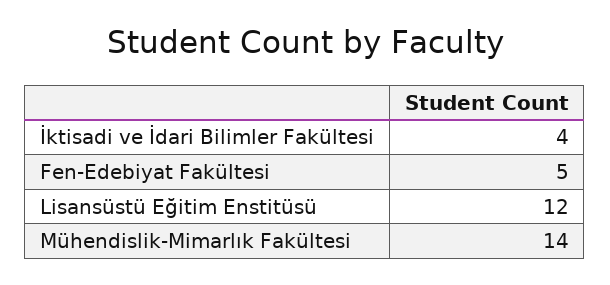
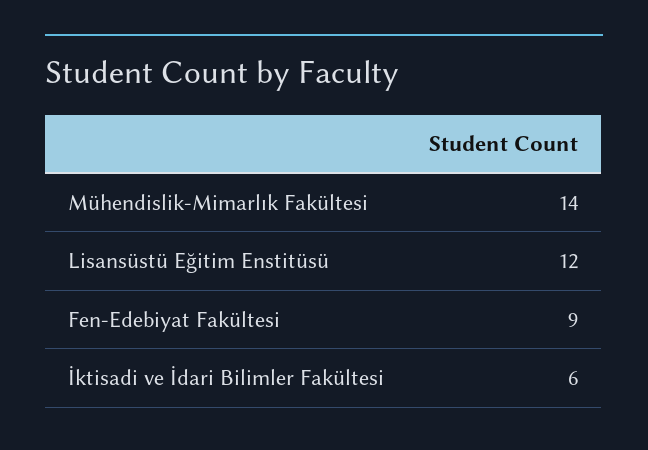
  {
-   "İktisadi ve İdari Bilimler Fakültesi": 4,
+   "İktisadi ve İdari Bilimler Fakültesi": 6,
-   "Fen-Edebiyat Fakültesi": 5,
+   "Fen-Edebiyat Fakültesi": 9,
    "Lisansüstü Eğitim Enstitüsü": 12,
    "Mühendislik-Mimarlık Fakültesi": 14
  }

